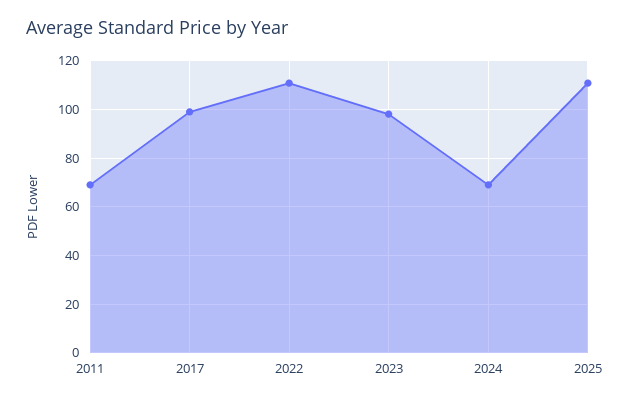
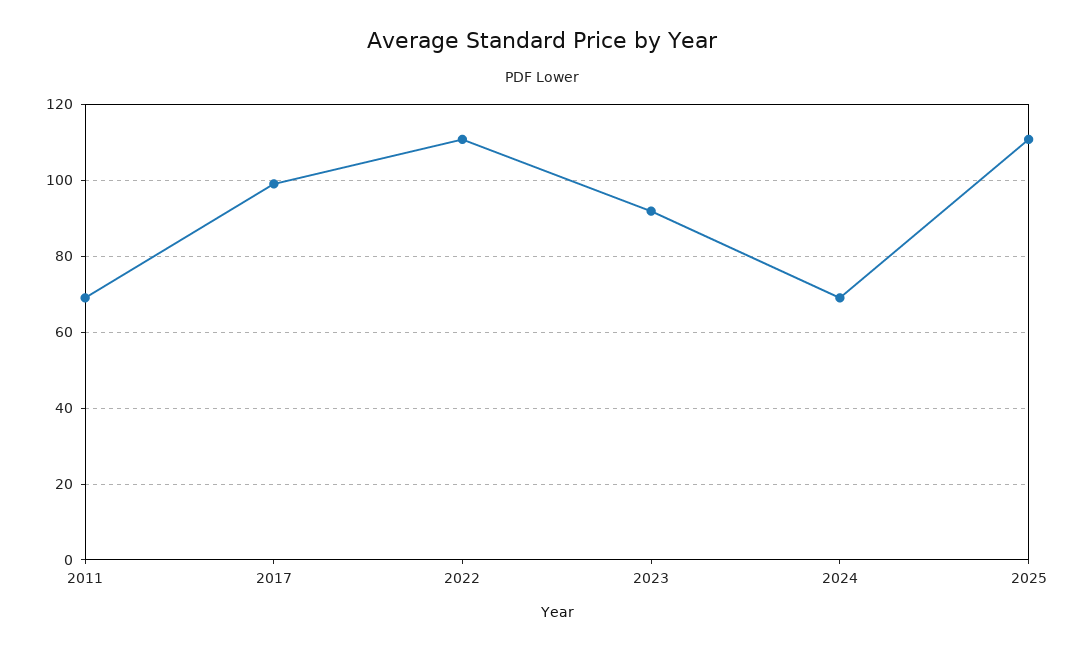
  {
    "2011": 70,
    "2017": 100,
    "2022": 110,
-   "2023": 97.5,
+   "2023": 92,
    "2024": 70,
    "2025": 110
  }

